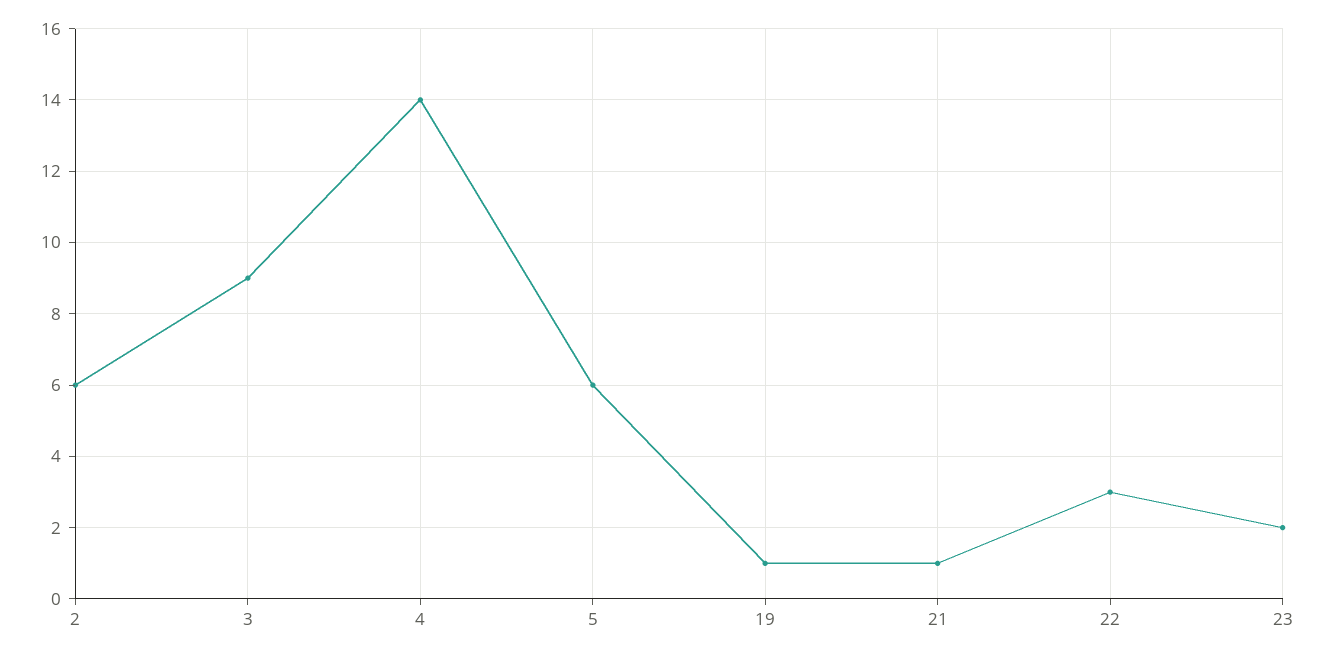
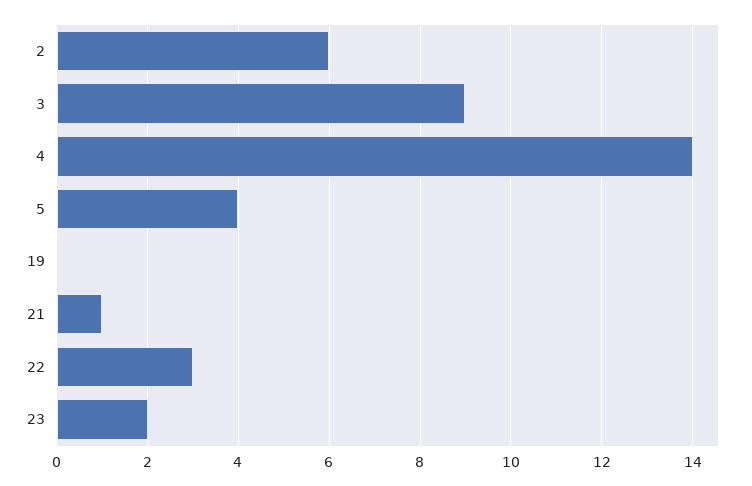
  {
    "2": 6,
    "3": 9,
    "4": 14,
-   "5": 6,
+   "5": 4,
-   "19": 1,
+   "19": 0,
    "21": 1,
    "22": 3,
    "23": 2
  }

